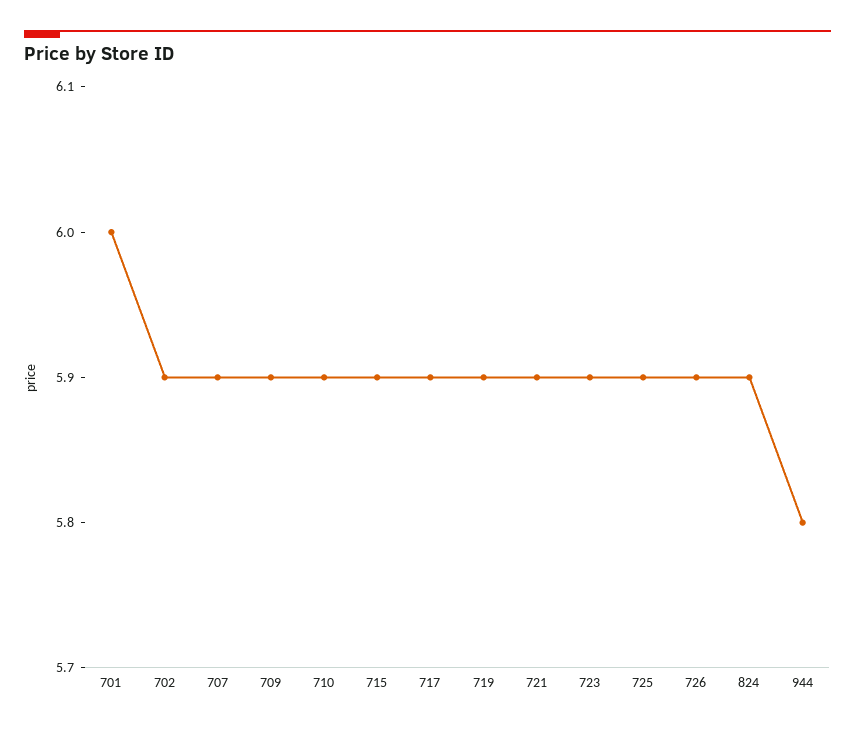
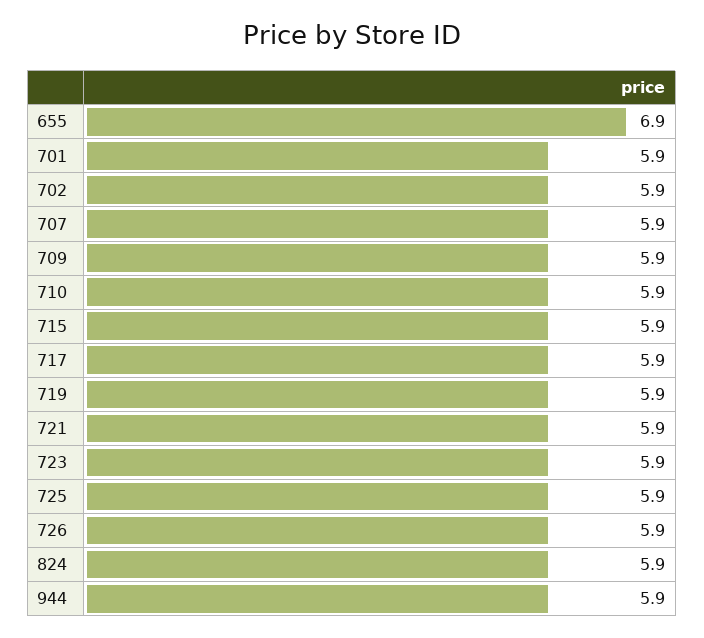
  {
-   "701": 6,
+   "701": 5.9,
    "702": 5.9,
    "707": 5.9,
    "709": 5.9,
    "710": 5.9,
    "715": 5.9,
    "717": 5.9,
    "719": 5.9,
    "721": 5.9,
    "723": 5.9,
    "725": 5.9,
    "726": 5.9,
    "824": 5.9,
-   "944": 5.8
+   "944": 5.9,
+   "655": 6.9
  }

